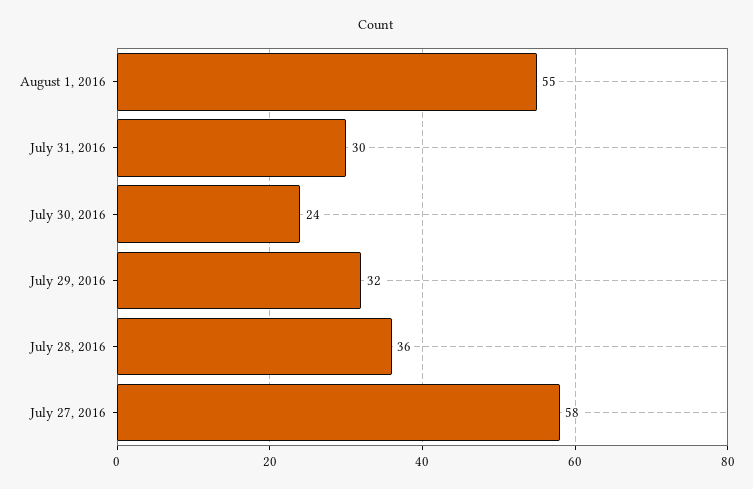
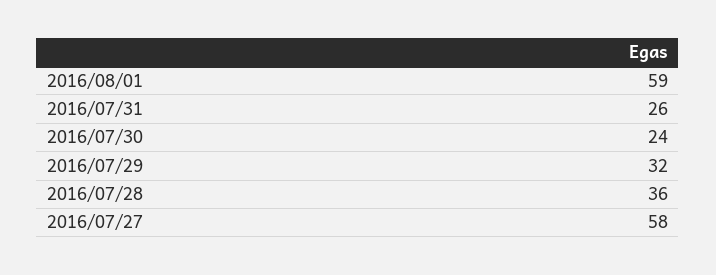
  {
-   "August 1, 2016": 55,
+   "August 1, 2016": 59,
-   "July 31, 2016": 30,
+   "July 31, 2016": 26,
    "July 30, 2016": 24,
    "July 29, 2016": 32,
    "July 28, 2016": 36,
    "July 27, 2016": 58
  }

